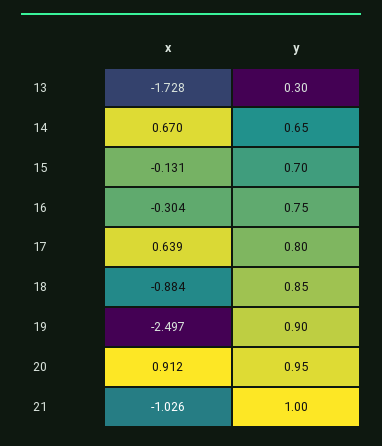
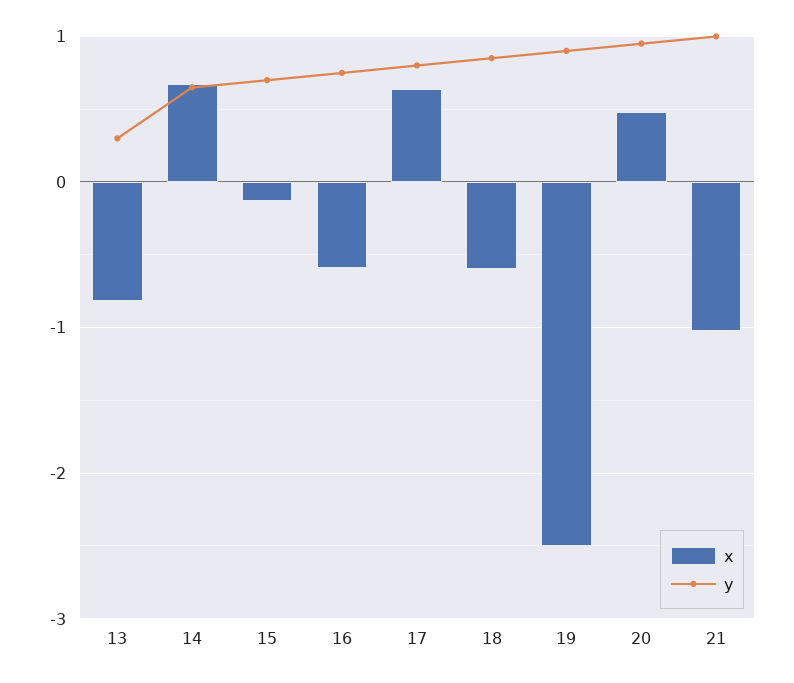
  {
    "x": {
-     "13": -1.728,
+     "13": -0.8,
      "14": 0.67,
      "15": -0.131,
-     "16": -0.304,
+     "16": -0.6,
      "17": 0.639,
-     "18": -0.884,
+     "18": -0.6,
      "19": -2.497,
-     "20": 0.912,
+     "20": 0.5,
      "21": -1.026
    },
    "y": {
      "13": 0.3,
      "14": 0.65,
      "15": 0.7,
      "16": 0.75,
      "17": 0.8,
      "18": 0.85,
      "19": 0.9,
      "20": 0.95,
      "21": 1
    }
  }

